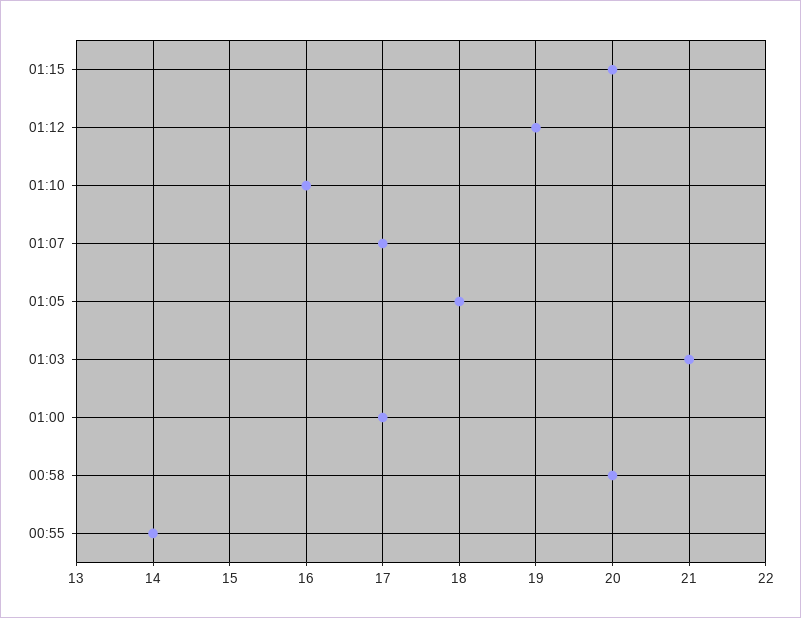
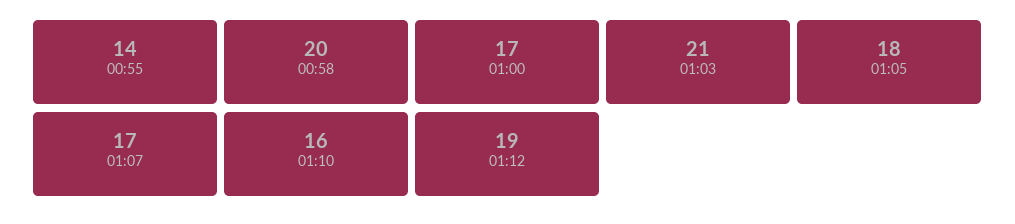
  {
-   "01:15": 20,
    "01:12": 19,
    "01:10": 16,
    "01:07": 17,
    "01:05": 18,
    "01:03": 21,
    "01:00": 17,
    "00:58": 20,
    "00:55": 14
  }

